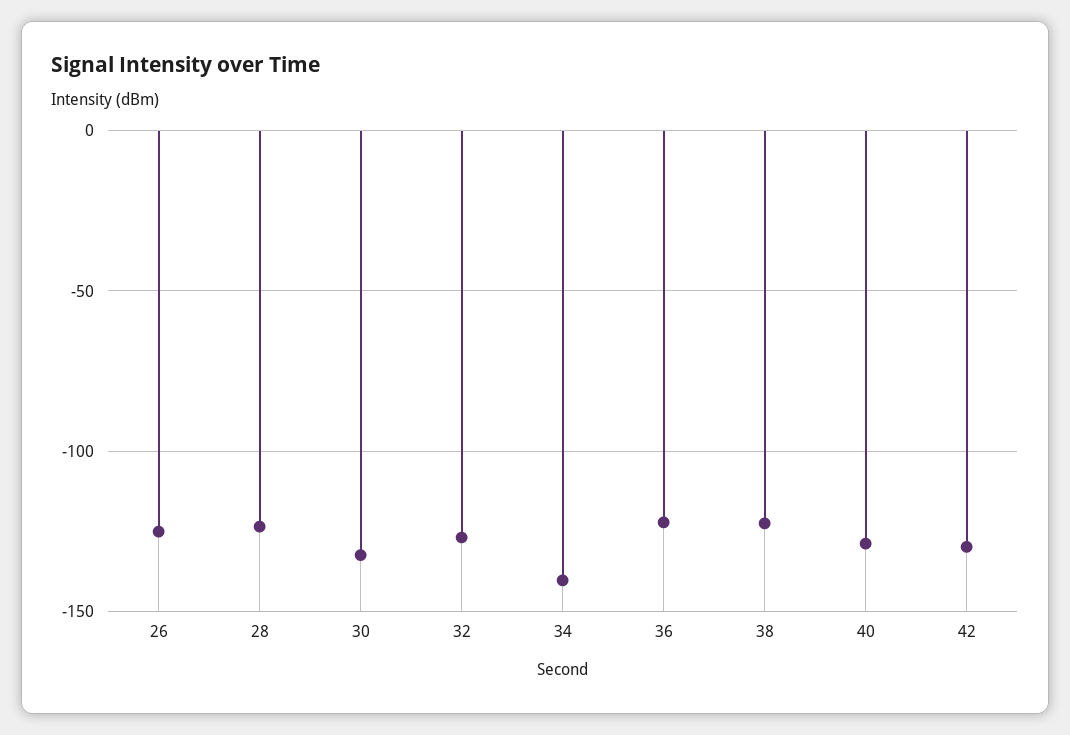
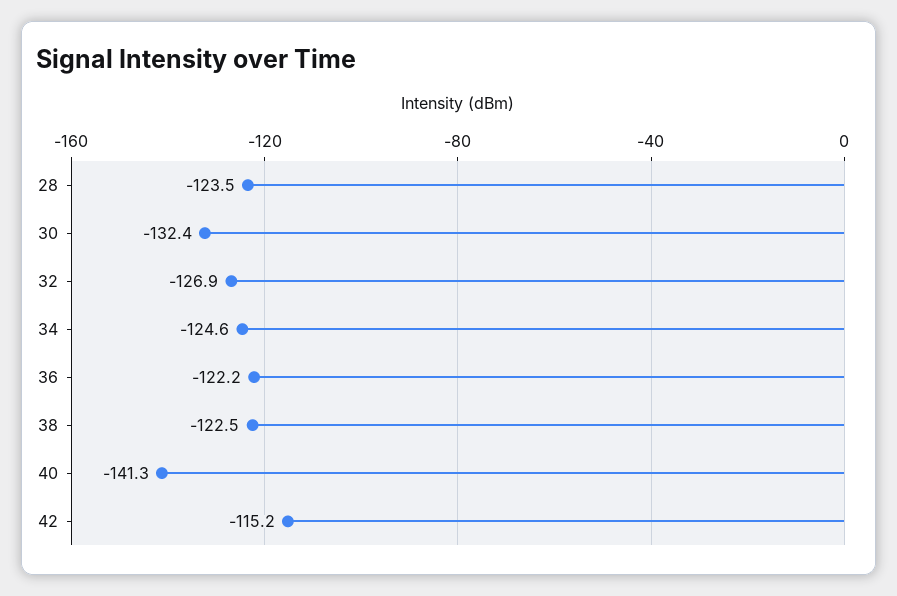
  {
-   "26": -125,
    "28": -123.5,
    "30": -132.4,
    "32": -126.9,
-   "34": -140,
+   "34": -124.6,
    "36": -122.2,
    "38": -122.5,
-   "40": -130,
+   "40": -141.3,
-   "42": -130
+   "42": -115.2
  }

